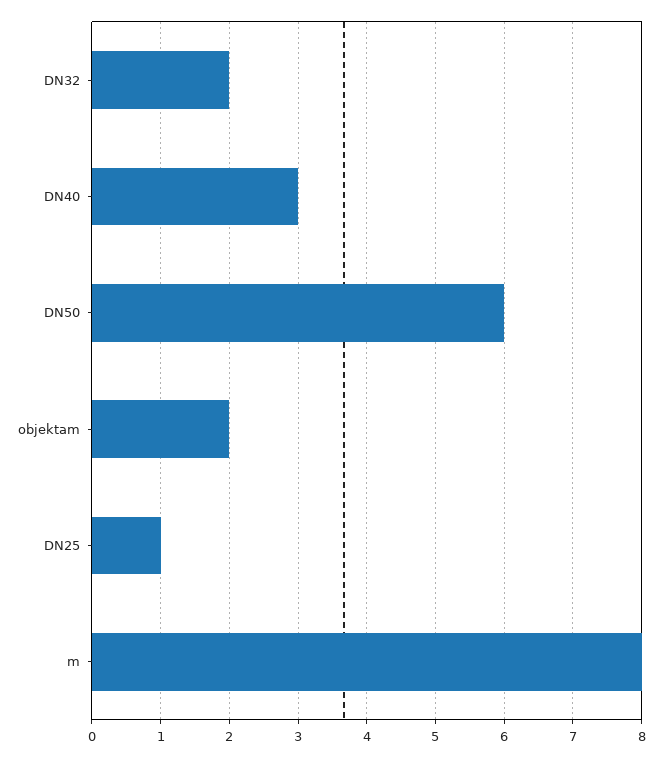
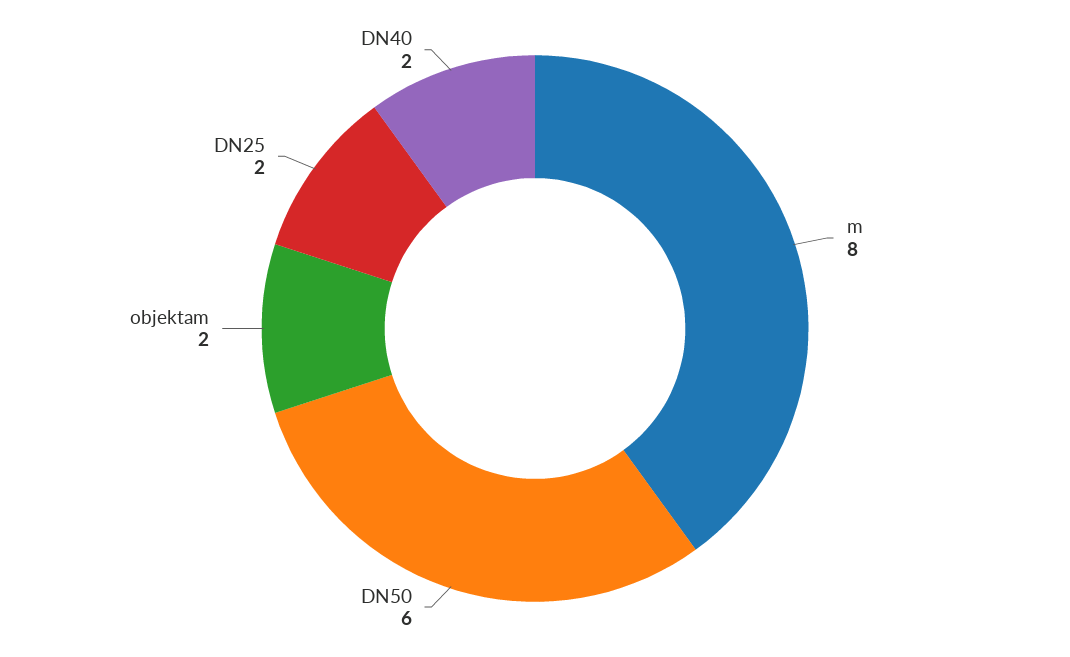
  {
-   "DN32": 2,
-   "DN40": 3,
+   "DN40": 2,
    "DN50": 6,
    "objektam": 2,
-   "DN25": 1,
+   "DN25": 2,
    "m": 8
  }

